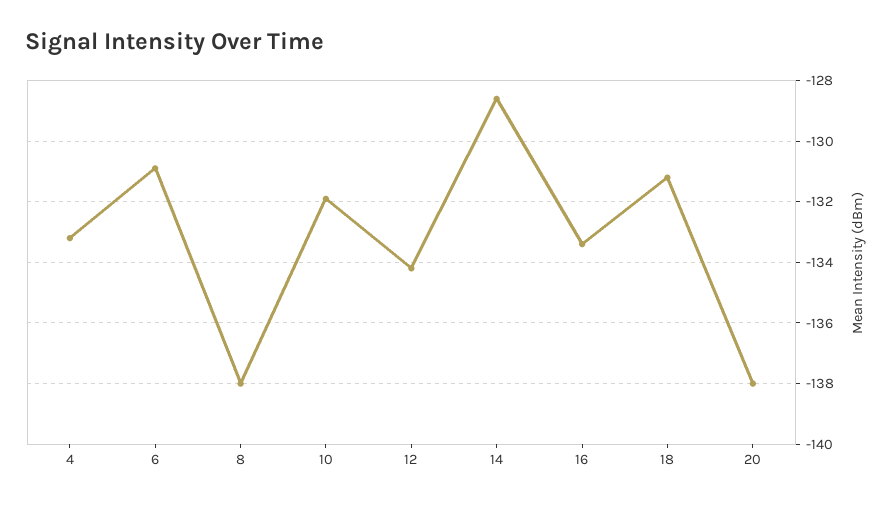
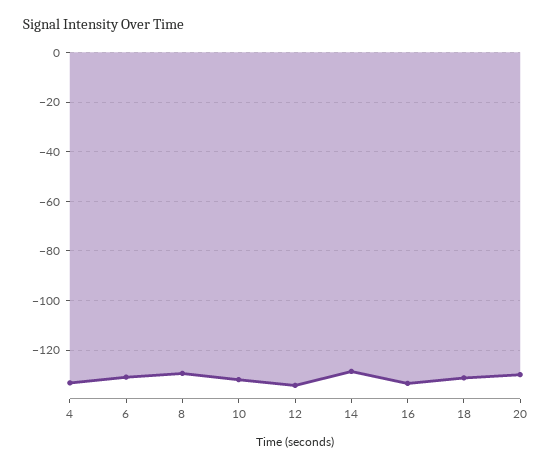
  {
    "4": -133,
    "6": -131,
-   "8": -138,
+   "8": -130,
    "10": -132,
    "12": -134,
    "14": -128.5,
    "16": -133.5,
    "18": -131,
-   "20": -138
+   "20": -130
  }

